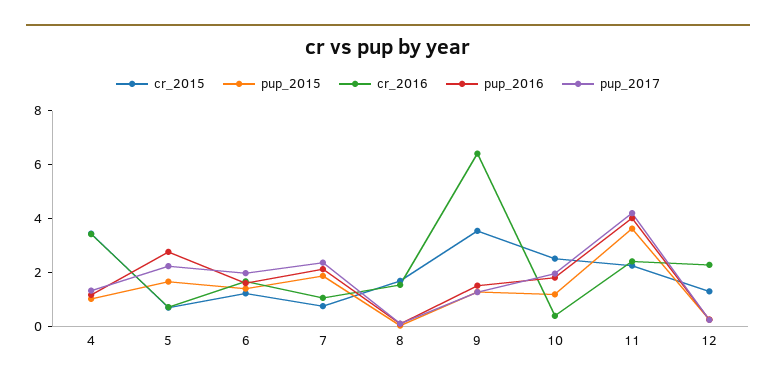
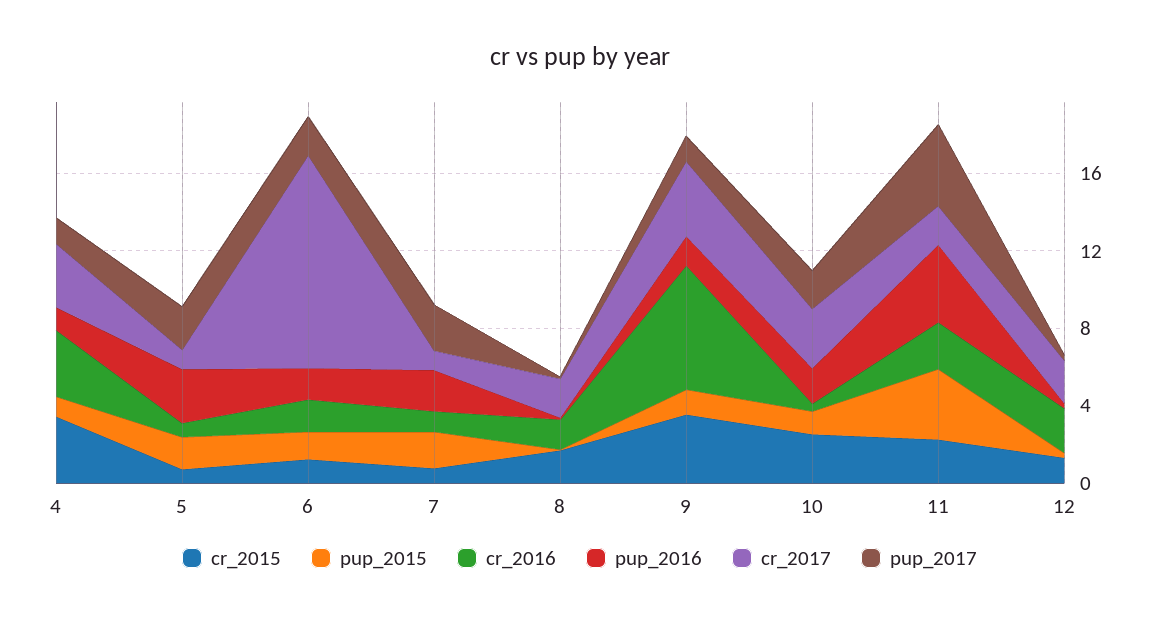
  {
    "cr_2015": {
      "4": 3.5,
      "5": 0.5,
      "6": 1,
      "7": 1,
      "8": 1.5,
      "9": 3.5,
      "10": 2.5,
      "11": 2.5,
      "12": 1.5
    },
    "pup_2015": {
      "4": 1,
      "5": 1.5,
      "6": 1.5,
      "7": 2,
      "8": 0,
      "9": 1.5,
      "10": 1,
      "11": 3.5,
      "12": 0.5
    },
    "cr_2016": {
      "4": 3.5,
      "5": 0.5,
      "6": 1.5,
      "7": 1,
      "8": 1.5,
      "9": 6.5,
      "10": 0.5,
      "11": 2.5,
      "12": 2.5
    },
    "pup_2016": {
      "4": 1,
      "5": 3,
      "6": 1.5,
      "7": 2,
      "8": 0,
      "9": 1.5,
      "10": 2,
      "11": 4,
      "12": 0.5
    },
    "pup_2017": {
      "4": 1.5,
      "5": 2,
      "6": 2,
      "7": 2.5,
      "8": 0,
      "9": 1.5,
      "10": 2,
      "11": 4,
      "12": 0.5
-   }
+   },
+   "cr_2017": {
+     "4": 3,
+     "5": 1,
+     "6": 11,
+     "7": 1,
+     "8": 2,
+     "9": 4,
+     "10": 3,
+     "11": 2,
+     "12": 2
+   }
  }

